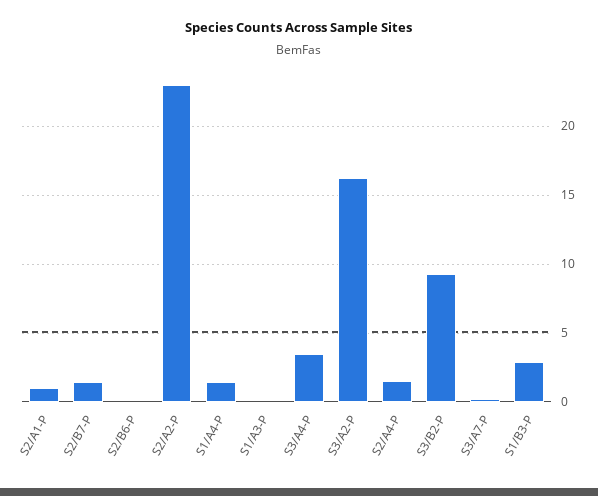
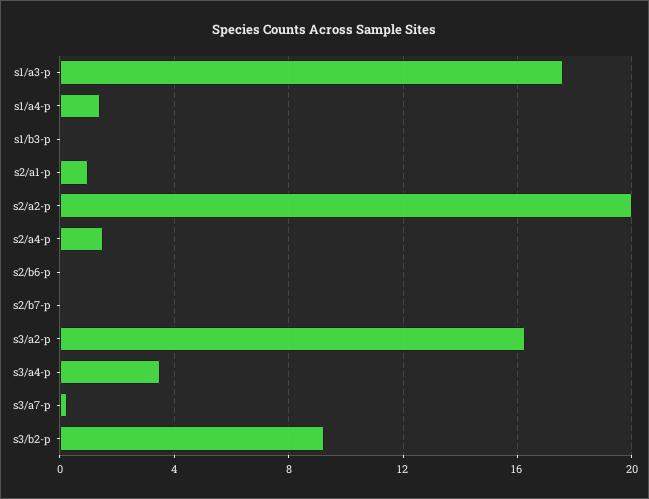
  {
    "S2/A1-P": 1,
-   "S2/B7-P": 1.5,
+   "S2/B7-P": 0,
    "S2/B6-P": 0,
-   "S2/A2-P": 23,
+   "S2/A2-P": 20,
    "S1/A4-P": 1.5,
-   "S1/A3-P": 0,
+   "S1/A3-P": 17.5,
    "S3/A4-P": 3.5,
    "S3/A2-P": 16.5,
    "S2/A4-P": 1.5,
    "S3/B2-P": 9.5,
    "S3/A7-P": 0.5,
-   "S1/B3-P": 3
+   "S1/B3-P": 0
  }

